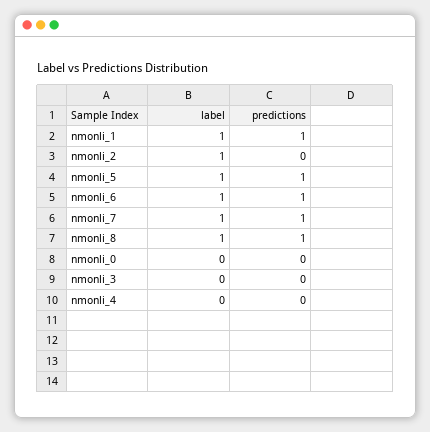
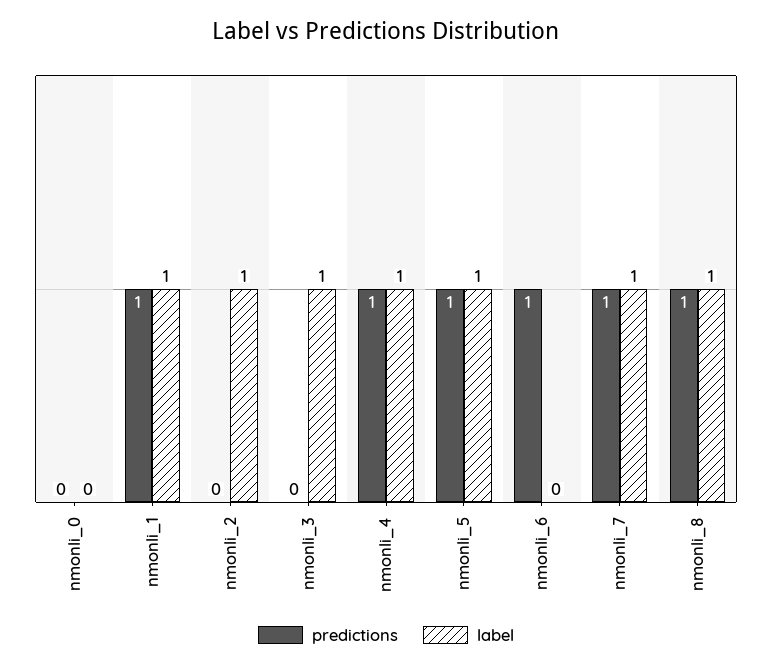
  {
    "label": {
      "nmonli_1": 1,
      "nmonli_2": 1,
      "nmonli_5": 1,
-     "nmonli_6": 1,
+     "nmonli_6": 0,
      "nmonli_7": 1,
      "nmonli_8": 1,
      "nmonli_0": 0,
-     "nmonli_3": 0,
+     "nmonli_3": 1,
-     "nmonli_4": 0
+     "nmonli_4": 1
    },
    "predictions": {
      "nmonli_1": 1,
      "nmonli_2": 0,
      "nmonli_5": 1,
      "nmonli_6": 1,
      "nmonli_7": 1,
      "nmonli_8": 1,
      "nmonli_0": 0,
      "nmonli_3": 0,
-     "nmonli_4": 0
+     "nmonli_4": 1
    }
  }

